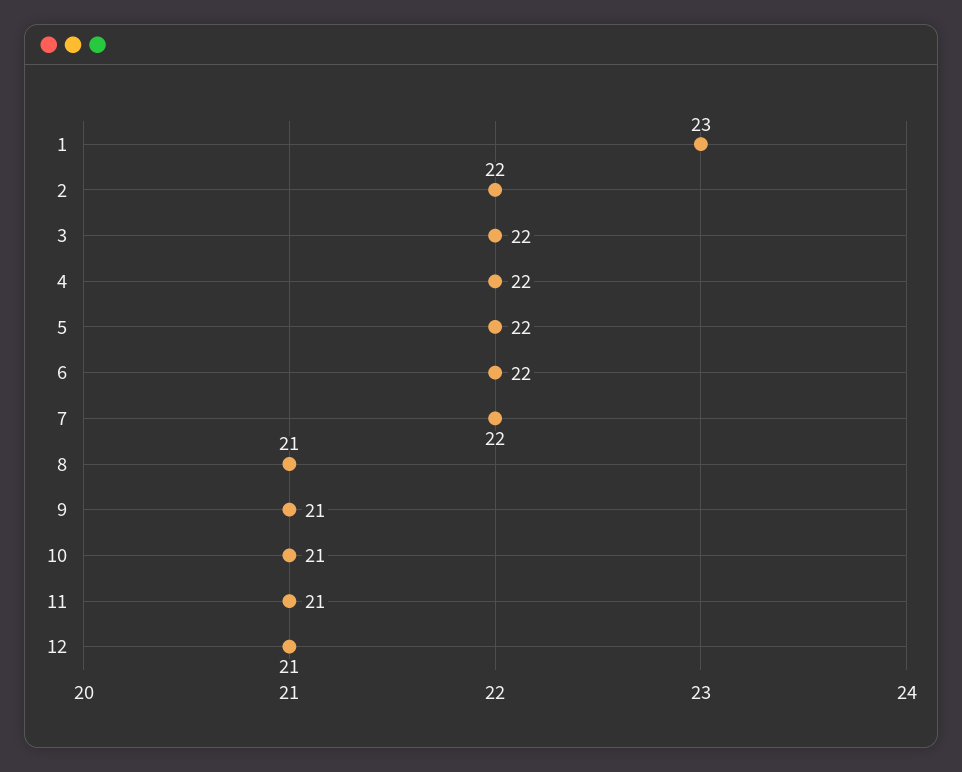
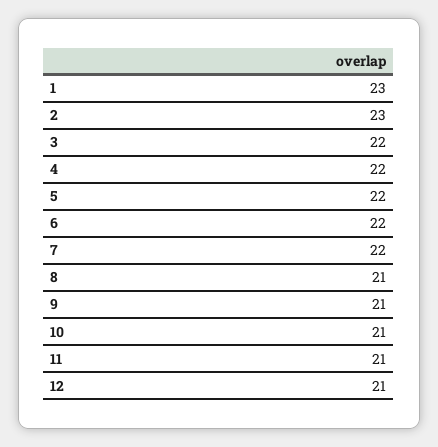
  {
    "1": 23,
-   "2": 22,
+   "2": 23,
    "3": 22,
    "4": 22,
    "5": 22,
    "6": 22,
    "7": 22,
    "8": 21,
    "9": 21,
    "10": 21,
    "11": 21,
    "12": 21
  }

